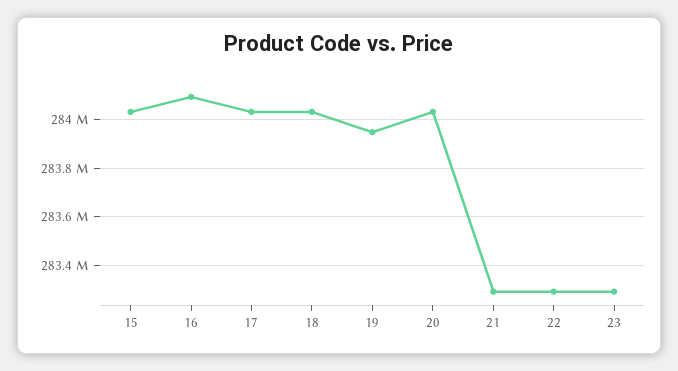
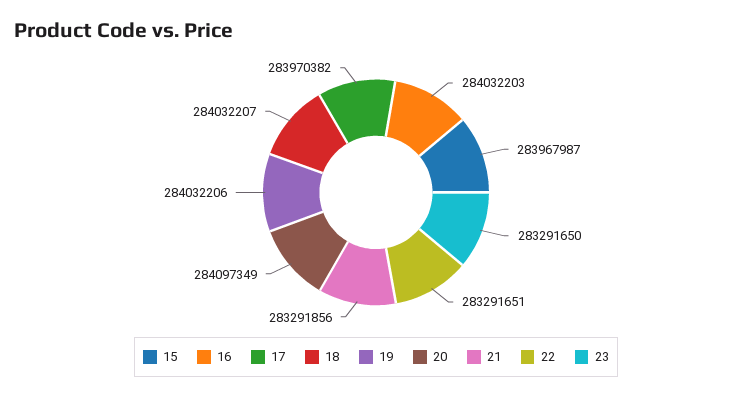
  {
-   "15": 284025000,
+   "15": 283967987,
-   "16": 284100000,
+   "16": 284032203,
-   "17": 284025000,
+   "17": 283970382,
    "18": 284032207,
-   "19": 283950000,
+   "19": 284032206,
-   "20": 284025000,
+   "20": 284097349,
    "21": 283291856,
    "22": 283291651,
    "23": 283291650
  }

